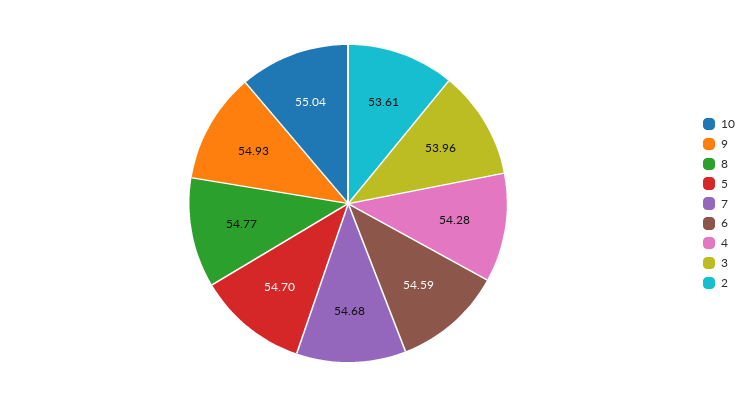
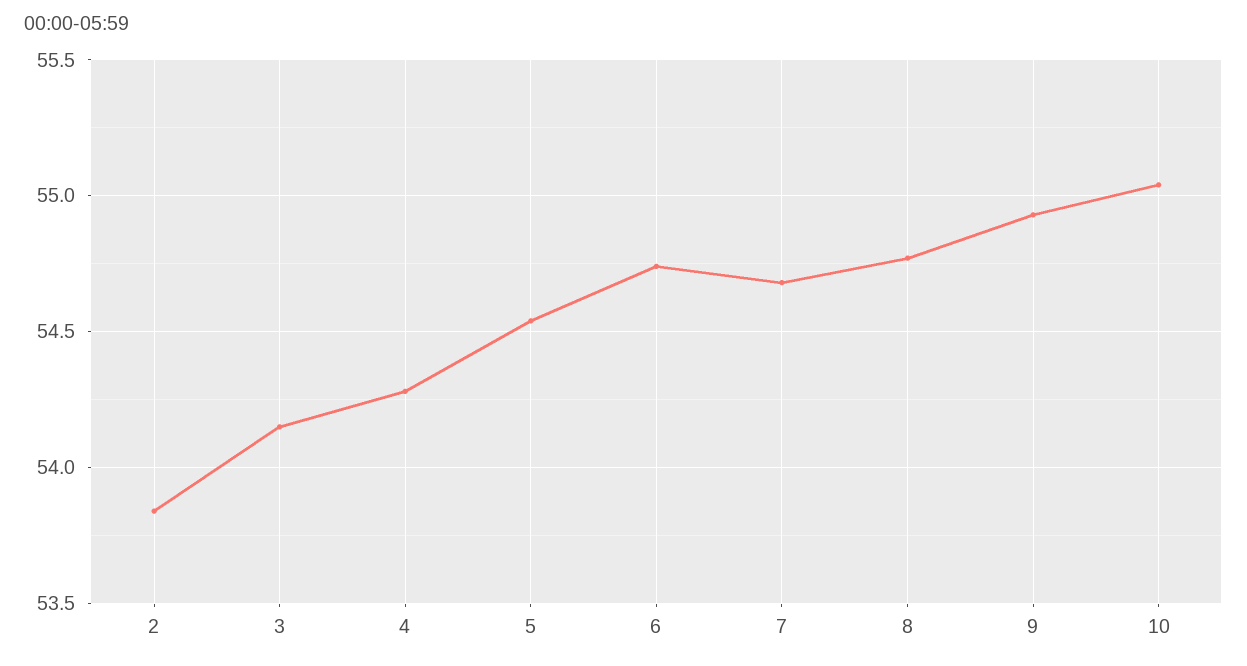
  {
    "10": 55.04,
    "9": 54.93,
    "8": 54.77,
-   "5": 54.7,
+   "5": 54.55,
    "7": 54.68,
-   "6": 54.59,
+   "6": 54.75,
    "4": 54.28,
-   "3": 53.96,
+   "3": 54.15,
-   "2": 53.61
+   "2": 53.85
  }

